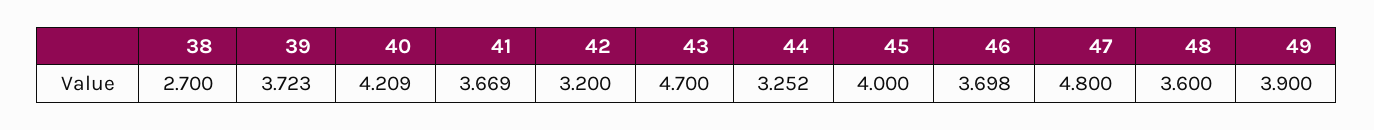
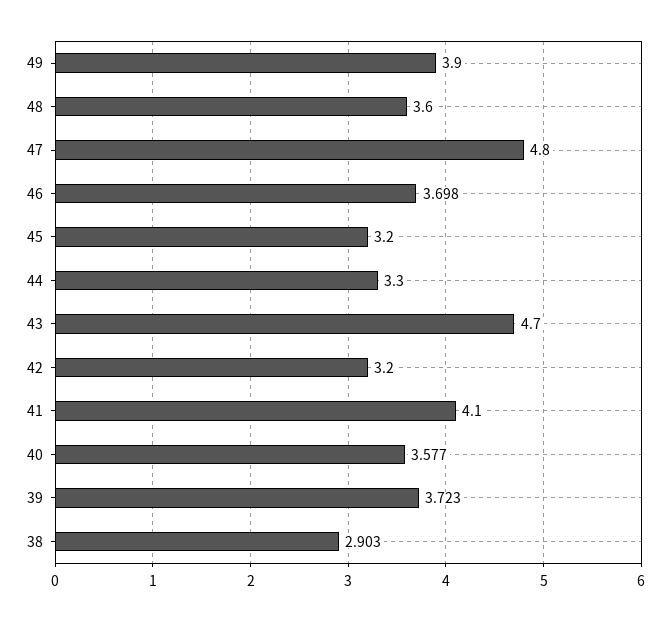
  {
-   "38": 2.7,
+   "38": 2.903,
    "39": 3.723,
-   "40": 4.209,
+   "40": 3.577,
-   "41": 3.669,
+   "41": 4.1,
    "42": 3.2,
    "43": 4.7,
-   "44": 3.252,
+   "44": 3.3,
-   "45": 4,
+   "45": 3.2,
    "46": 3.698,
    "47": 4.8,
    "48": 3.6,
    "49": 3.9
  }

